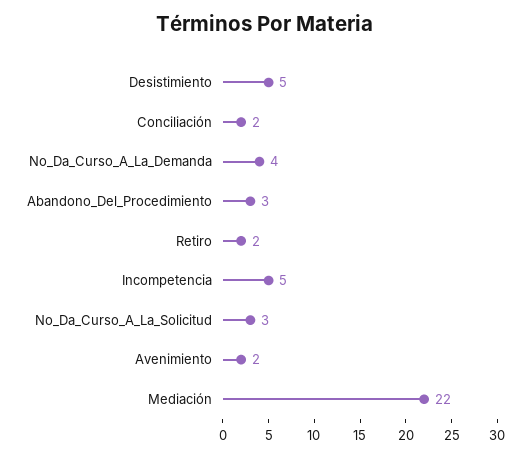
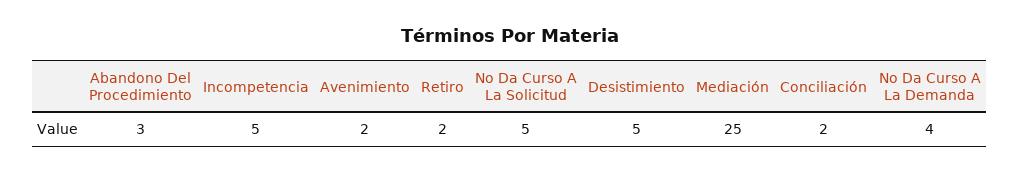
  {
    "Desistimiento": 5,
    "Conciliación": 2,
    "No_Da_Curso_A_La_Demanda": 4,
    "Abandono_Del_Procedimiento": 3,
    "Retiro": 2,
    "Incompetencia": 5,
-   "No_Da_Curso_A_La_Solicitud": 3,
+   "No_Da_Curso_A_La_Solicitud": 5,
    "Avenimiento": 2,
-   "Mediación": 22
+   "Mediación": 25
  }

